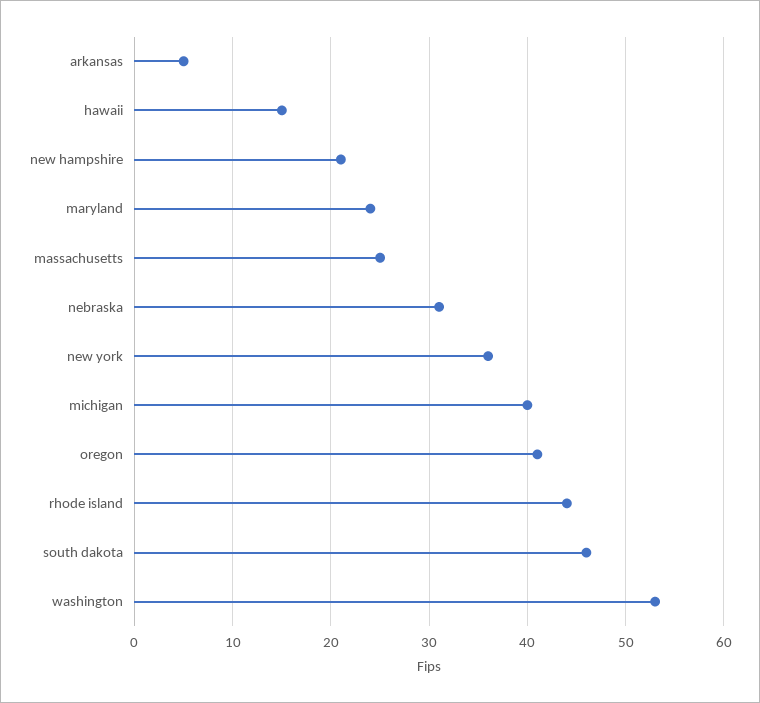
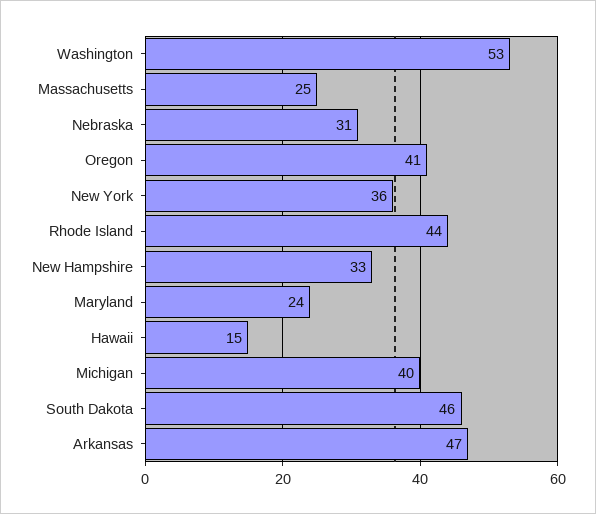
  {
-   "arkansas": 5,
+   "arkansas": 47,
    "hawaii": 15,
-   "new hampshire": 21,
+   "new hampshire": 33,
    "maryland": 24,
    "massachusetts": 25,
    "nebraska": 31,
    "new york": 36,
    "michigan": 40,
    "oregon": 41,
    "rhode island": 44,
    "south dakota": 46,
    "washington": 53
  }

